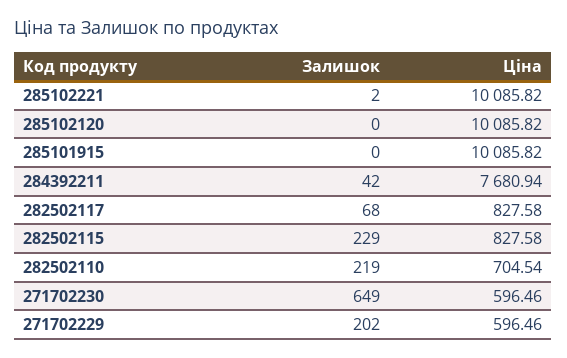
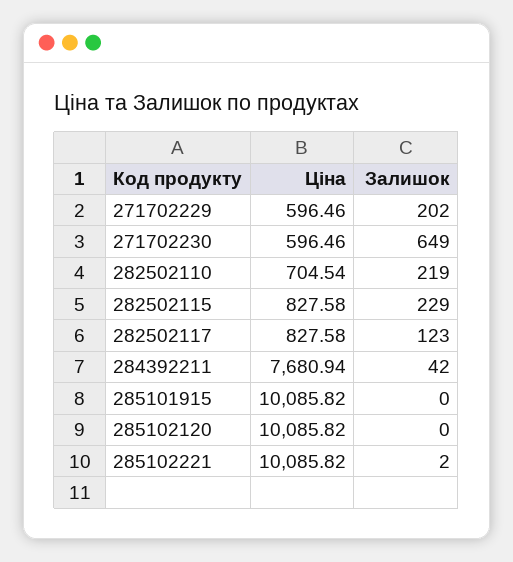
  {
    "Залишок": {
      "285102221": 2,
      "285102120": 0,
      "285101915": 0,
      "284392211": 42,
-     "282502117": 68,
+     "282502117": 123,
      "282502115": 229,
      "282502110": 219,
      "271702230": 649,
      "271702229": 202
    },
    "Ціна": {
      "285102221": 10085.82,
      "285102120": 10085.82,
      "285101915": 10085.82,
      "284392211": 7680.94,
      "282502117": 827.58,
      "282502115": 827.58,
      "282502110": 704.54,
      "271702230": 596.46,
      "271702229": 596.46
    }
  }

